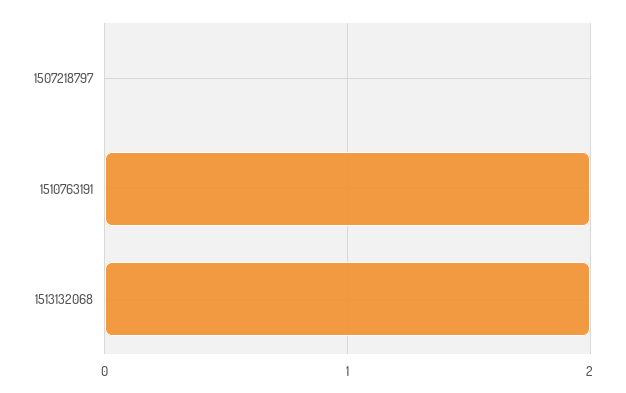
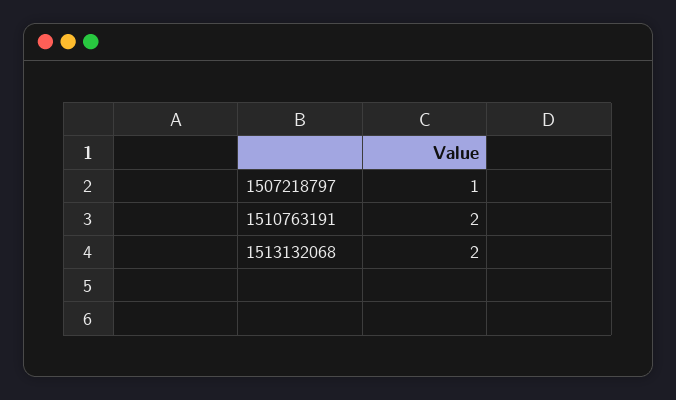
  {
-   "1507218797": 0,
+   "1507218797": 1,
    "1510763191": 2,
    "1513132068": 2
  }

